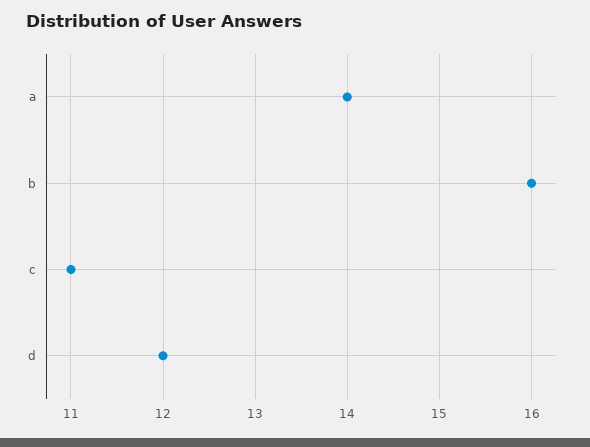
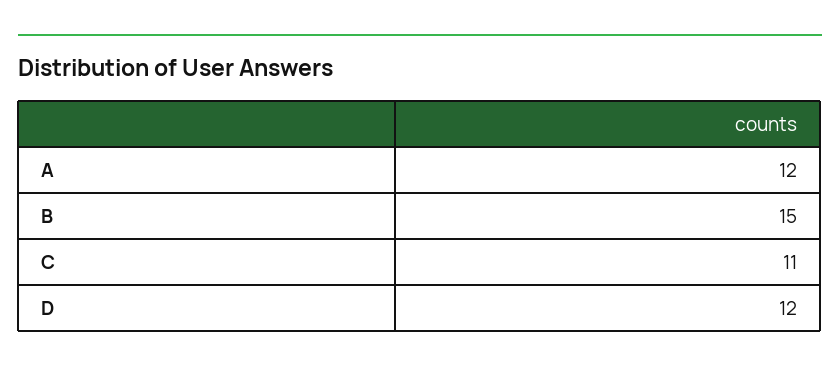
  {
-   "a": 14,
+   "a": 12,
-   "b": 16,
+   "b": 15,
    "c": 11,
    "d": 12
  }

